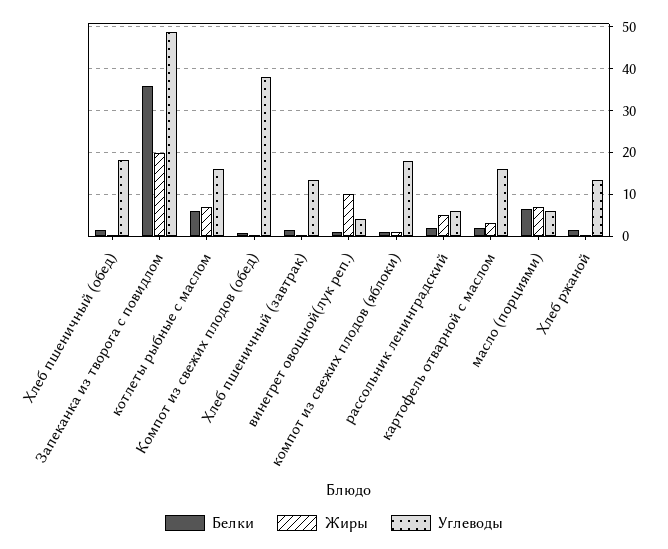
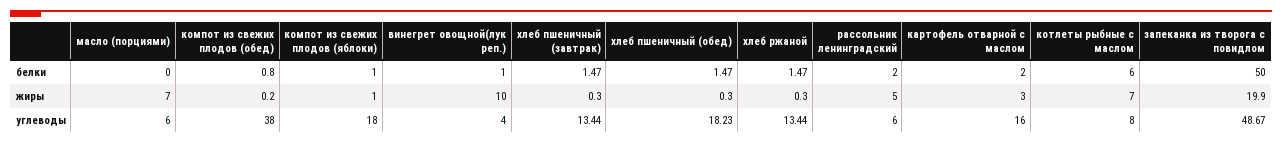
  {
    "Белки": {
      "Хлеб пшеничный (обед)": 1.47,
-     "Запеканка из творога с повидлом": 36,
+     "Запеканка из творога с повидлом": 50,
      "котлеты рыбные с маслом": 6,
      "Компот из свежих плодов (обед)": 0.8,
      "Хлеб пшеничный (завтрак)": 1.47,
      "винегрет овощной(лук реп.)": 1,
      "компот из свежих плодов (яблоки)": 1,
      "рассольник ленинградский": 2,
      "картофель отварной с маслом": 2,
-     "масло (порциями)": 6,
+     "масло (порциями)": 0,
      "Хлеб ржаной": 1.47
    },
    "Жиры": {
      "Хлеб пшеничный (обед)": 0.3,
      "Запеканка из творога с повидлом": 19.9,
      "котлеты рыбные с маслом": 7,
      "Компот из свежих плодов (обед)": 0.2,
      "Хлеб пшеничный (завтрак)": 0.3,
      "винегрет овощной(лук реп.)": 10,
      "компот из свежих плодов (яблоки)": 1,
      "рассольник ленинградский": 5,
      "картофель отварной с маслом": 3,
      "масло (порциями)": 7,
      "Хлеб ржаной": 0.3
    },
    "Углеводы": {
      "Хлеб пшеничный (обед)": 18.23,
      "Запеканка из творога с повидлом": 48.67,
-     "котлеты рыбные с маслом": 16,
+     "котлеты рыбные с маслом": 8,
      "Компот из свежих плодов (обед)": 38,
      "Хлеб пшеничный (завтрак)": 13.44,
      "винегрет овощной(лук реп.)": 4,
      "компот из свежих плодов (яблоки)": 18,
      "рассольник ленинградский": 6,
      "картофель отварной с маслом": 16,
      "масло (порциями)": 6,
      "Хлеб ржаной": 13.44
    }
  }

